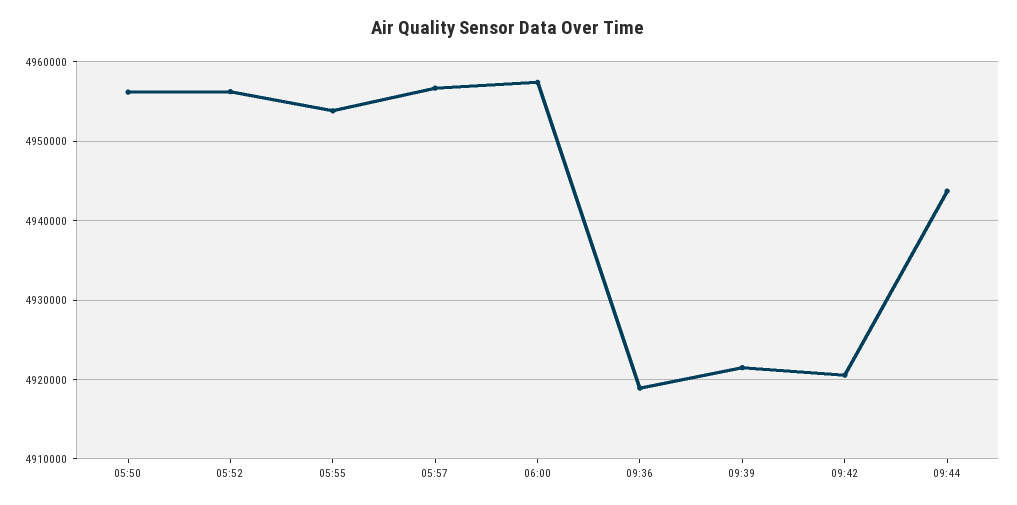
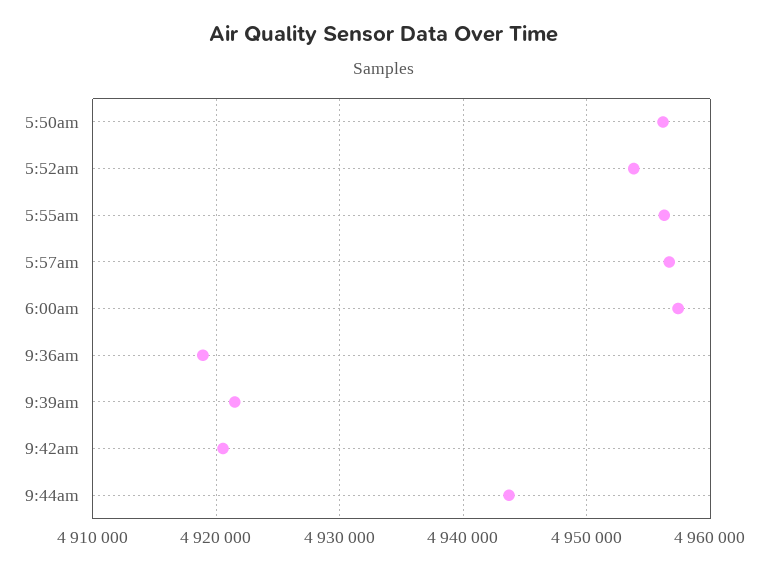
  {
    "05:50": 4956000,
-   "05:52": 4956000,
+   "05:52": 4954000,
-   "05:55": 4954000,
+   "05:55": 4956000,
    "05:57": 4957000,
    "06:00": 4957000,
    "09:36": 4919000,
    "09:39": 4922000,
    "09:42": 4921000,
    "09:44": 4944000
  }

